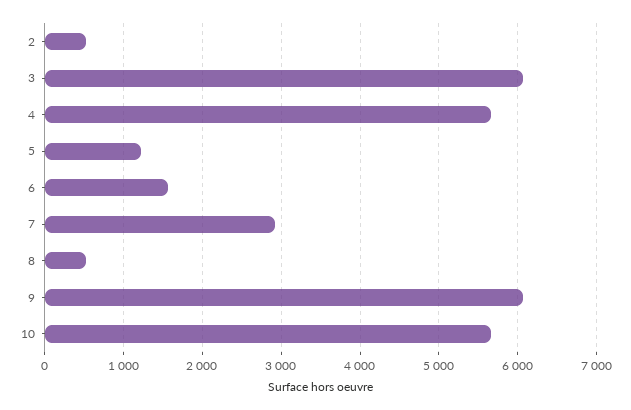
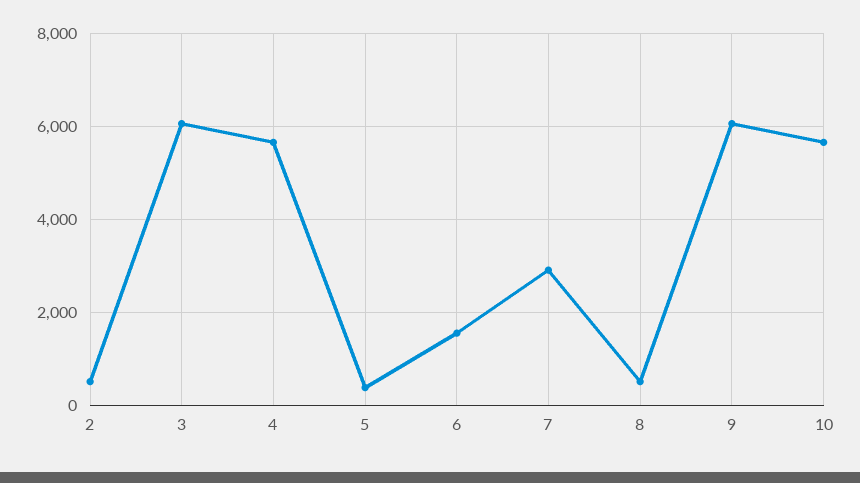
  {
    "2": 500,
    "3": 6100,
    "4": 5700,
-   "5": 1200,
+   "5": 400,
    "6": 1600,
    "7": 2900,
    "8": 500,
    "9": 6100,
    "10": 5700
  }

